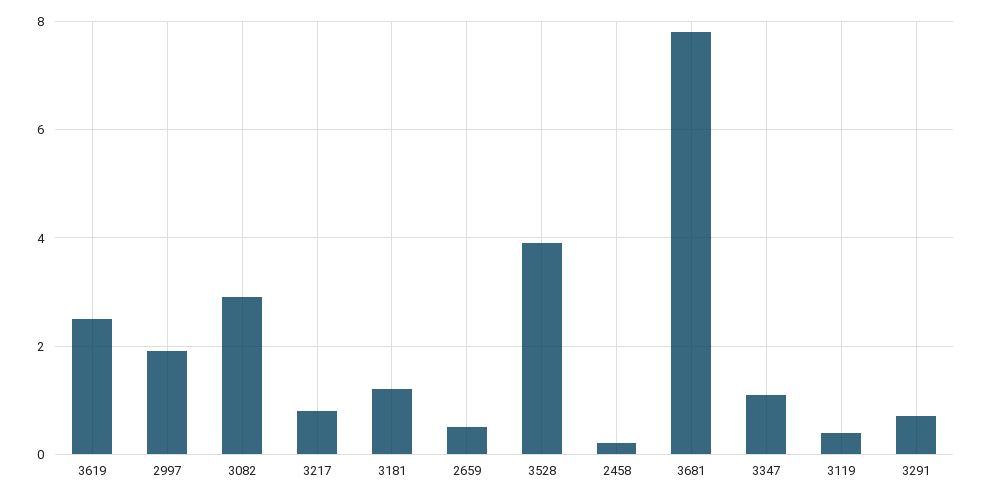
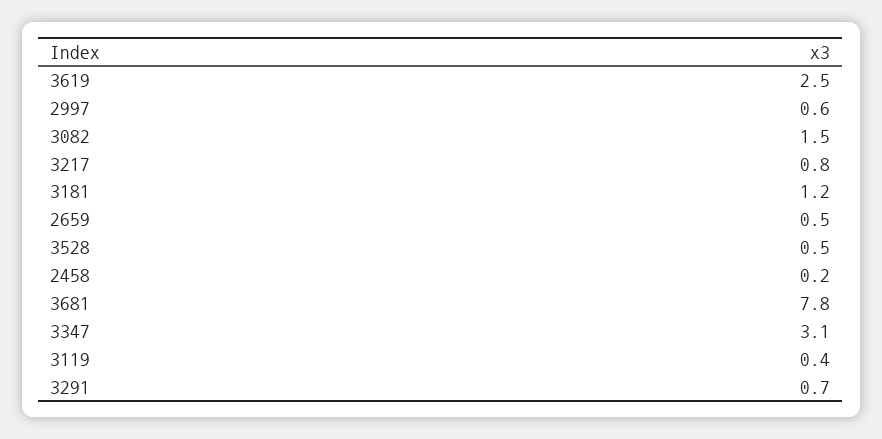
  {
    "3619": 2.5,
-   "2997": 2,
+   "2997": 0.6,
-   "3082": 3,
+   "3082": 1.5,
    "3217": 0.8,
    "3181": 1.2,
    "2659": 0.5,
-   "3528": 4,
+   "3528": 0.5,
    "2458": 0.2,
    "3681": 7.8,
-   "3347": 1,
+   "3347": 3.1,
    "3119": 0.4,
    "3291": 0.7
  }

